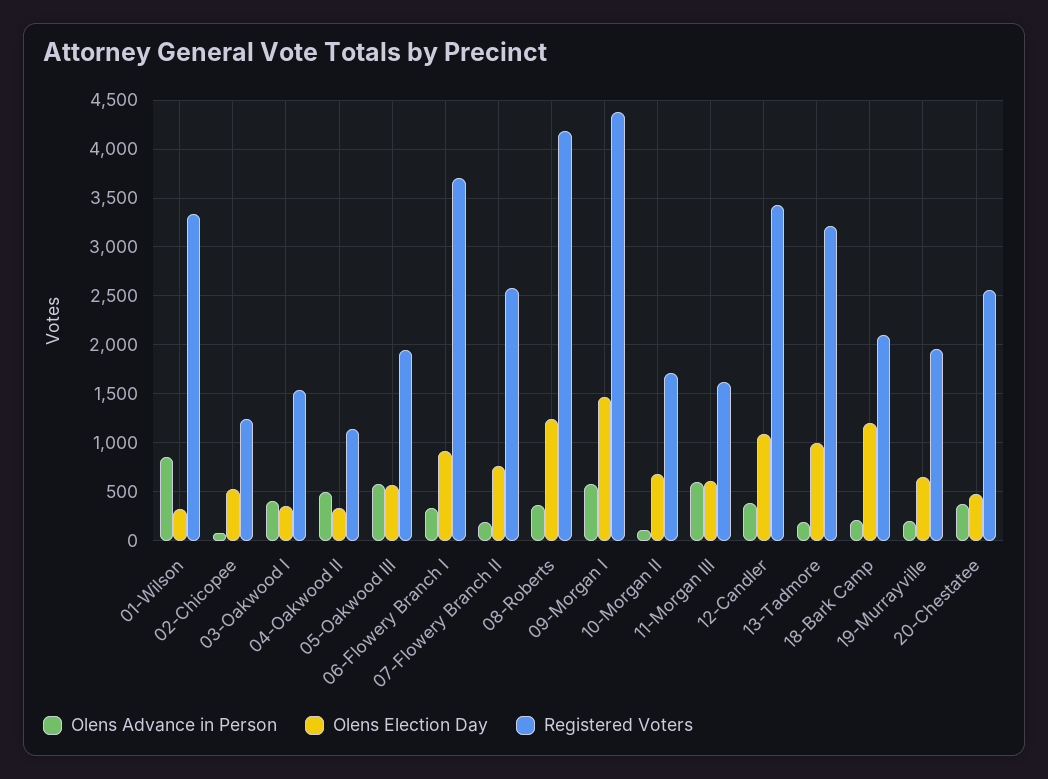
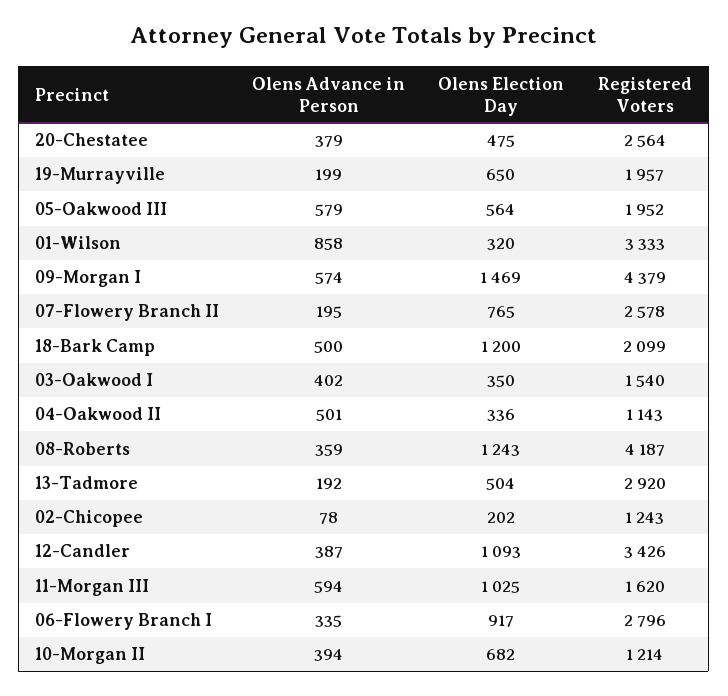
  {
    "Olens Advance in Person": {
      "01-Wilson": 858,
      "02-Chicopee": 78,
      "03-Oakwood I": 402,
      "04-Oakwood II": 501,
      "05-Oakwood III": 579,
      "06-Flowery Branch I": 335,
      "07-Flowery Branch II": 195,
      "08-Roberts": 359,
      "09-Morgan I": 574,
-     "10-Morgan II": 100,
+     "10-Morgan II": 394,
      "11-Morgan III": 594,
      "12-Candler": 387,
      "13-Tadmore": 192,
-     "18-Bark Camp": 200,
+     "18-Bark Camp": 500,
      "19-Murrayville": 199,
      "20-Chestatee": 379
    },
    "Olens Election Day": {
      "01-Wilson": 320,
-     "02-Chicopee": 500,
+     "02-Chicopee": 202,
      "03-Oakwood I": 350,
      "04-Oakwood II": 336,
      "05-Oakwood III": 564,
      "06-Flowery Branch I": 917,
      "07-Flowery Branch II": 765,
      "08-Roberts": 1243,
      "09-Morgan I": 1469,
      "10-Morgan II": 682,
-     "11-Morgan III": 600,
+     "11-Morgan III": 1025,
      "12-Candler": 1093,
-     "13-Tadmore": 1000,
+     "13-Tadmore": 504,
      "18-Bark Camp": 1200,
      "19-Murrayville": 650,
      "20-Chestatee": 475
    },
    "Registered Voters": {
      "01-Wilson": 3333,
      "02-Chicopee": 1243,
      "03-Oakwood I": 1540,
      "04-Oakwood II": 1143,
      "05-Oakwood III": 1952,
-     "06-Flowery Branch I": 3700,
+     "06-Flowery Branch I": 2796,
      "07-Flowery Branch II": 2578,
      "08-Roberts": 4187,
      "09-Morgan I": 4379,
-     "10-Morgan II": 1700,
+     "10-Morgan II": 1214,
      "11-Morgan III": 1620,
      "12-Candler": 3426,
-     "13-Tadmore": 3200,
+     "13-Tadmore": 2920,
      "18-Bark Camp": 2099,
      "19-Murrayville": 1957,
      "20-Chestatee": 2564
    }
  }

